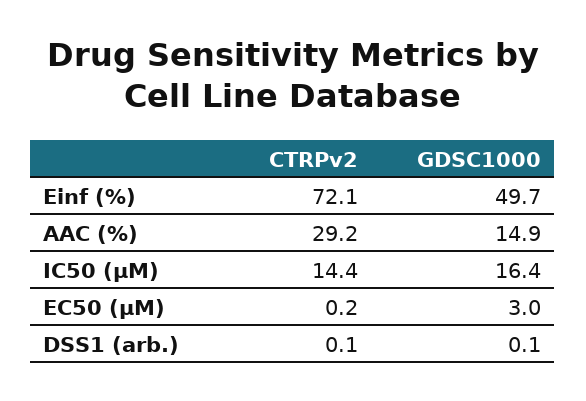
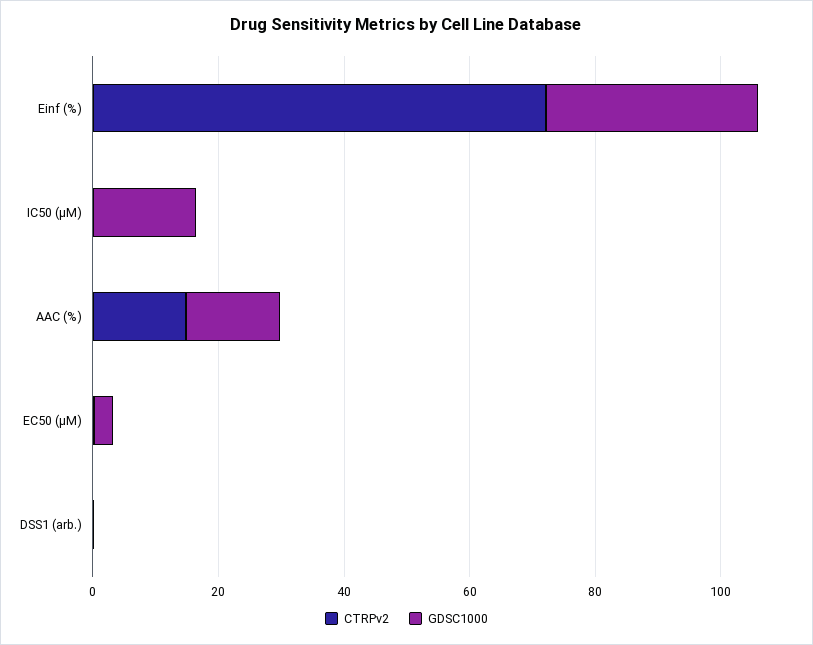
  {
    "CTRPv2": {
      "Einf (%)": 72.1,
-     "AAC (%)": 29.2,
+     "AAC (%)": 15,
-     "IC50 (µM)": 14.4,
+     "IC50 (µM)": 0,
      "EC50 (µM)": 0.2,
      "DSS1 (arb.)": 0.1
    },
    "GDSC1000": {
-     "Einf (%)": 49.7,
+     "Einf (%)": 35,
      "AAC (%)": 14.9,
      "IC50 (µM)": 16.4,
      "EC50 (µM)": 3,
      "DSS1 (arb.)": 0.1
    }
  }

